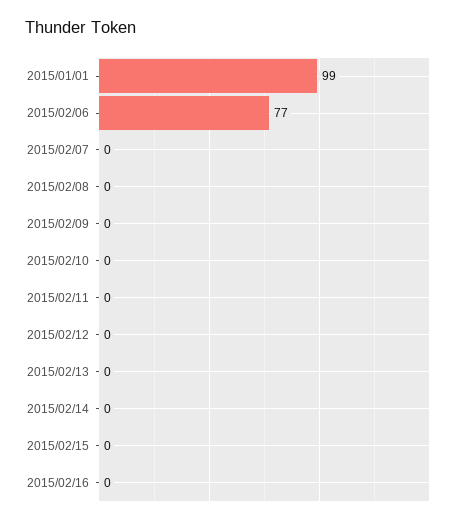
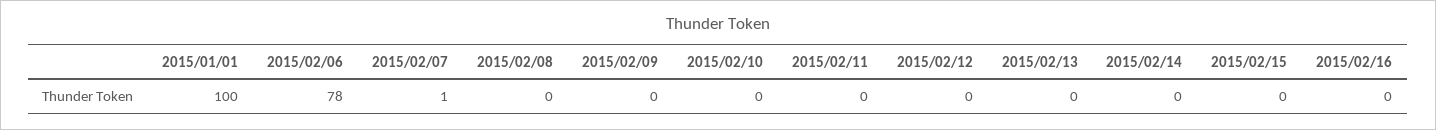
  {
-   "2015/01/01": 99,
+   "2015/01/01": 100,
-   "2015/02/06": 77,
+   "2015/02/06": 78,
-   "2015/02/07": 0,
+   "2015/02/07": 1,
    "2015/02/08": 0,
    "2015/02/09": 0,
    "2015/02/10": 0,
    "2015/02/11": 0,
    "2015/02/12": 0,
    "2015/02/13": 0,
    "2015/02/14": 0,
    "2015/02/15": 0,
    "2015/02/16": 0
  }

